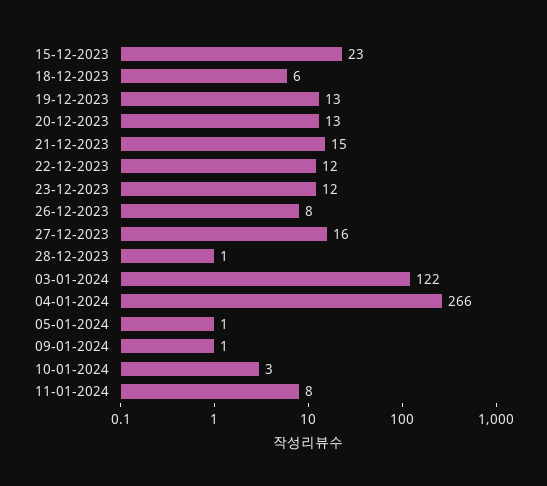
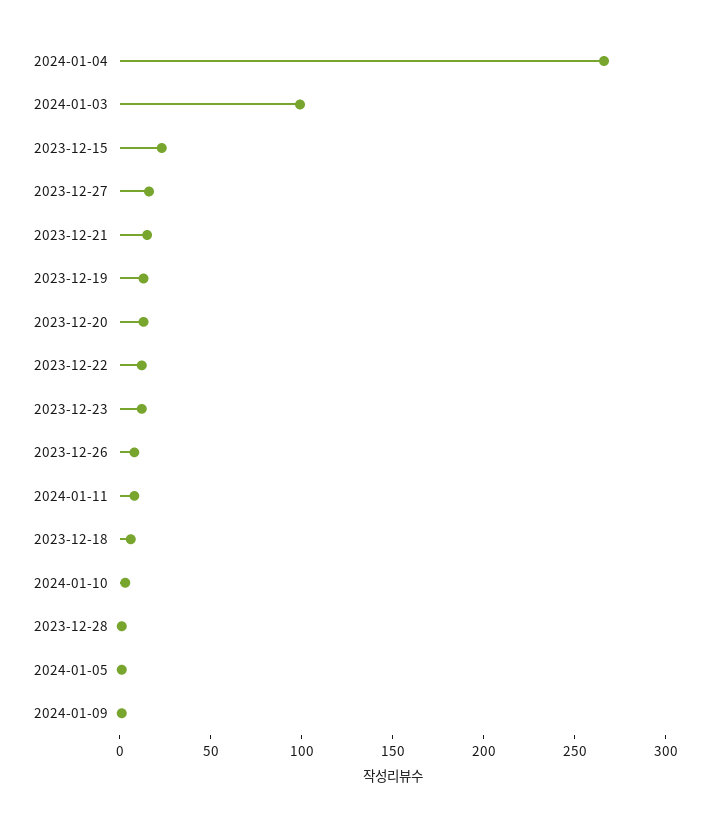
  {
    "15-12-2023": 23,
    "18-12-2023": 6,
    "19-12-2023": 13,
    "20-12-2023": 13,
    "21-12-2023": 15,
    "22-12-2023": 12,
    "23-12-2023": 12,
    "26-12-2023": 8,
    "27-12-2023": 16,
    "28-12-2023": 1,
-   "03-01-2024": 122,
+   "03-01-2024": 100,
    "04-01-2024": 266,
    "05-01-2024": 1,
    "09-01-2024": 1,
    "10-01-2024": 3,
    "11-01-2024": 8
  }

